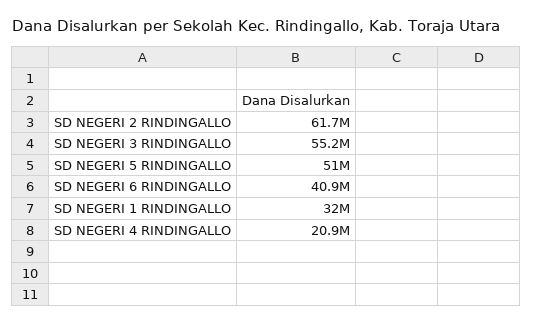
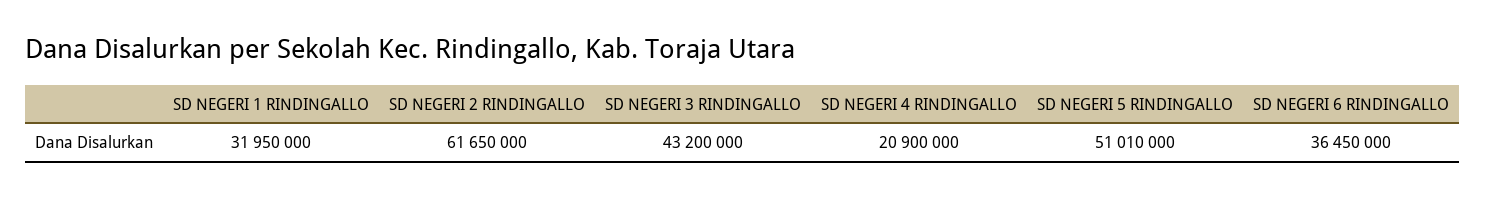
  {
    "SD NEGERI 2 RINDINGALLO": 61650000,
-   "SD NEGERI 3 RINDINGALLO": 55200000,
+   "SD NEGERI 3 RINDINGALLO": 43200000,
    "SD NEGERI 5 RINDINGALLO": 51010000,
-   "SD NEGERI 6 RINDINGALLO": 40900000,
+   "SD NEGERI 6 RINDINGALLO": 36450000,
    "SD NEGERI 1 RINDINGALLO": 31950000,
    "SD NEGERI 4 RINDINGALLO": 20900000
  }

